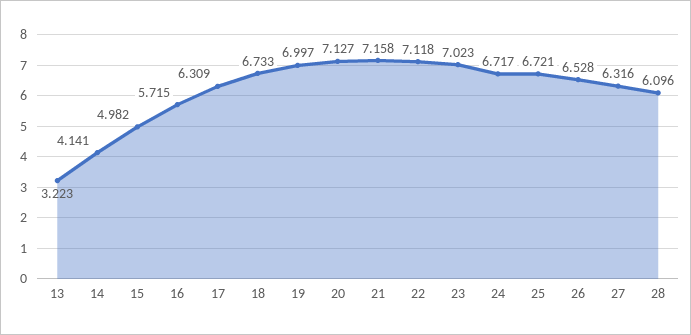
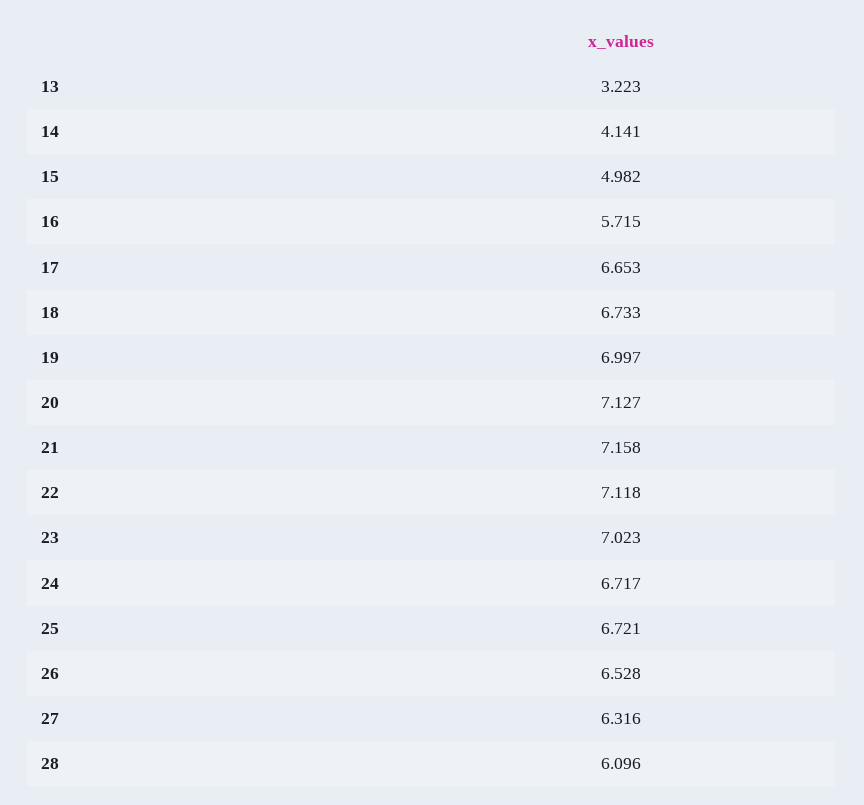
  {
    "13": 3.223,
    "14": 4.141,
    "15": 4.982,
    "16": 5.715,
-   "17": 6.309,
+   "17": 6.653,
    "18": 6.733,
    "19": 6.997,
    "20": 7.127,
    "21": 7.158,
    "22": 7.118,
    "23": 7.023,
    "24": 6.717,
    "25": 6.721,
    "26": 6.528,
    "27": 6.316,
    "28": 6.096
  }

